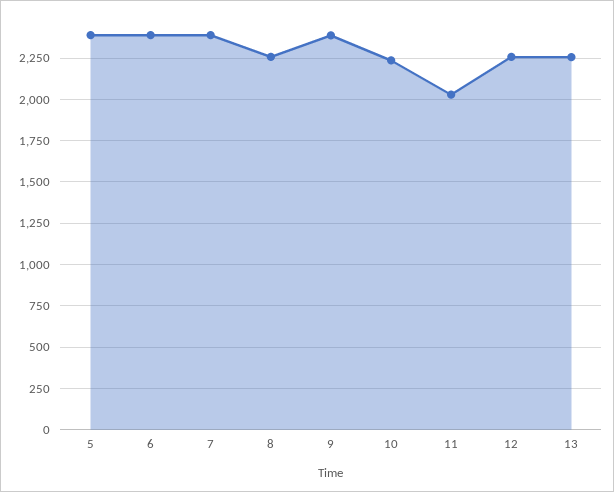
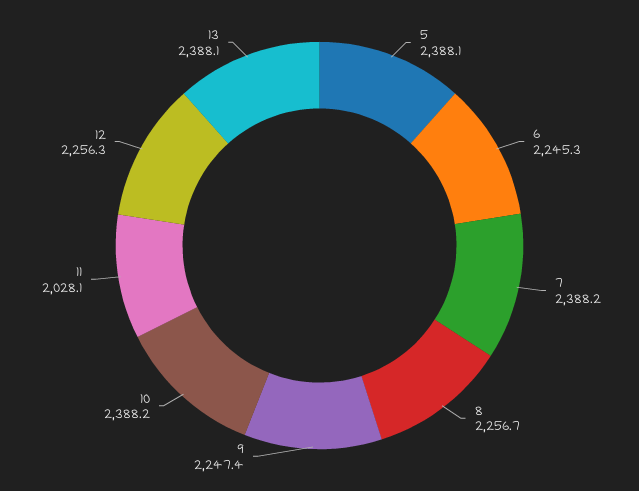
  {
    "5": 2388.1,
-   "6": 2400,
+   "6": 2245.3,
    "7": 2388.2,
    "8": 2256.7,
-   "9": 2400,
+   "9": 2247.4,
-   "10": 2250,
+   "10": 2388.2,
    "11": 2028.1,
    "12": 2256.3,
-   "13": 2250
+   "13": 2388.1
  }

